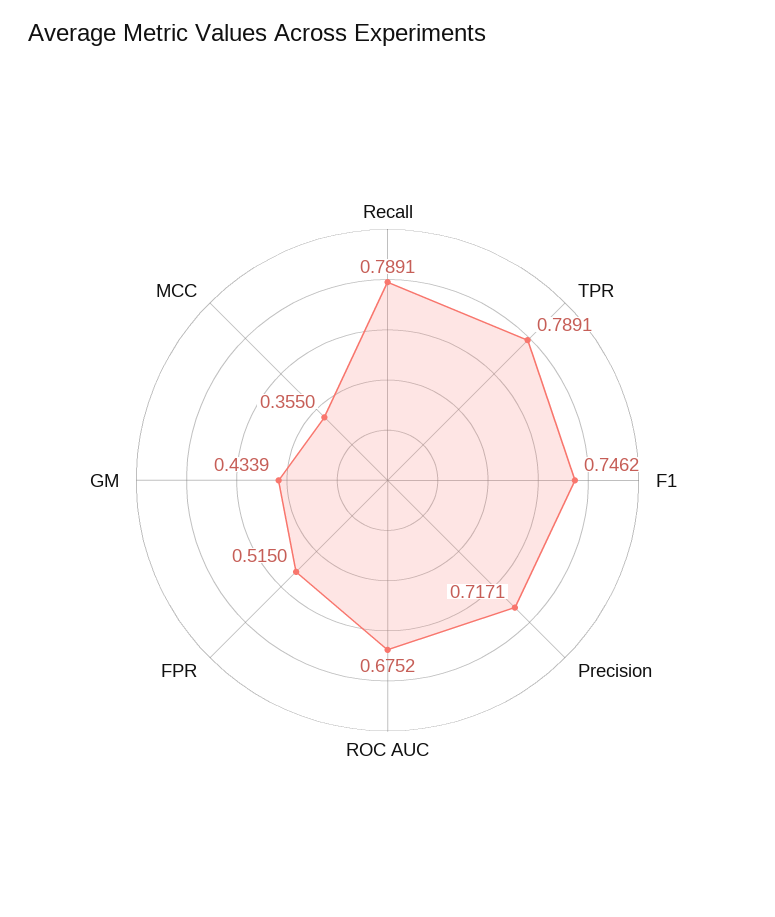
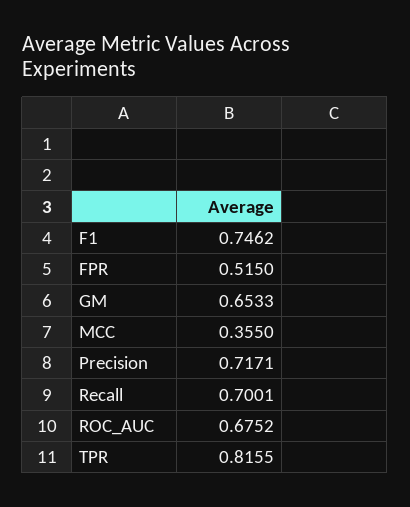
  {
-   "Recall": 0.7891,
+   "Recall": 0.7001,
-   "TPR": 0.7891,
+   "TPR": 0.8155,
    "F1": 0.7462,
    "Precision": 0.7171,
    "ROC AUC": 0.6752,
    "FPR": 0.515,
-   "GM": 0.4339,
+   "GM": 0.6533,
    "MCC": 0.355
  }

